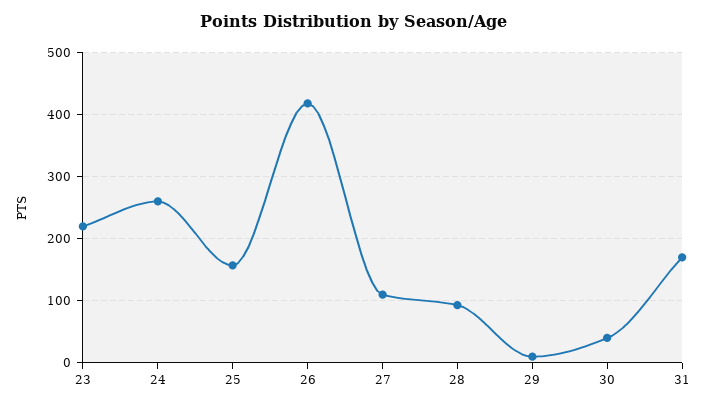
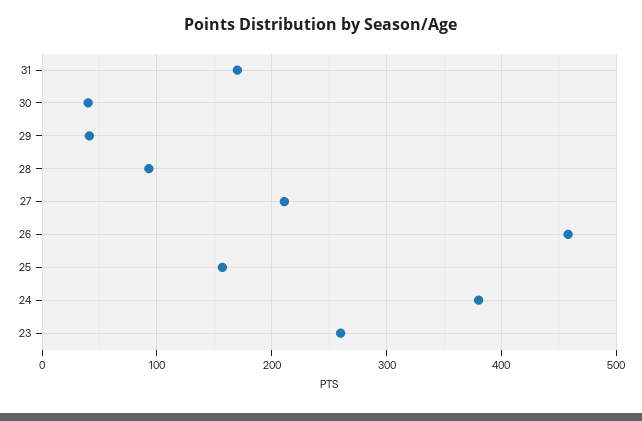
  {
-   "23": 220,
+   "23": 260,
-   "24": 260,
+   "24": 380,
    "25": 160,
-   "26": 420,
+   "26": 460,
-   "27": 110,
+   "27": 210,
    "28": 90,
-   "29": 10,
+   "29": 40,
    "30": 40,
    "31": 170
  }

